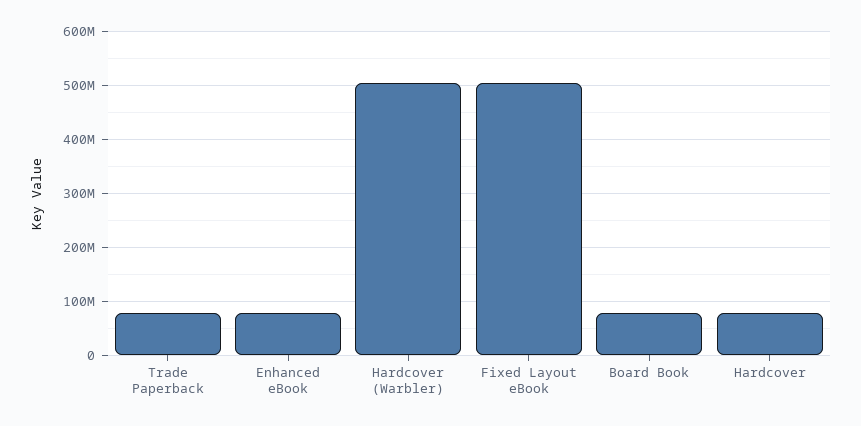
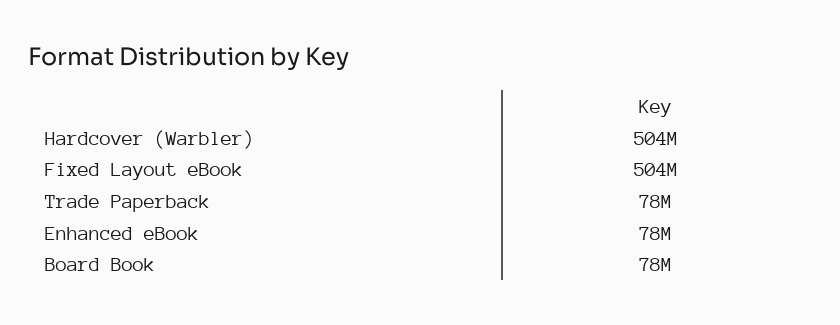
  {
    "Trade Paperback": 78000000,
    "Enhanced eBook": 78000000,
    "Hardcover (Warbler)": 504000000,
    "Fixed Layout eBook": 504000000,
-   "Board Book": 78000000,
+   "Board Book": 78000000
-   "Hardcover": 80000000
  }

